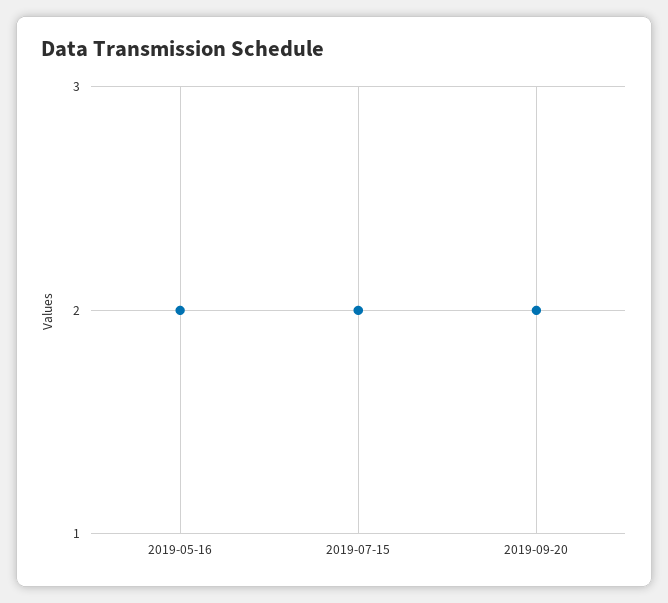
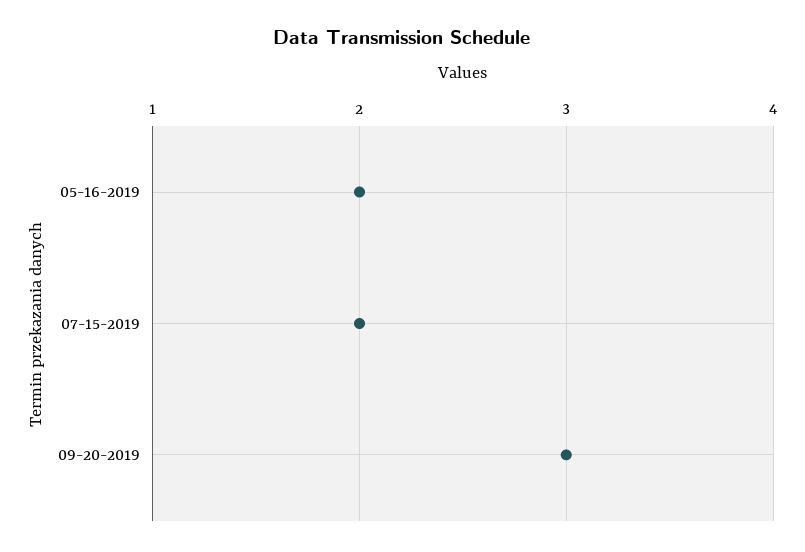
  {
    "2019-05-16": 2,
    "2019-07-15": 2,
-   "2019-09-20": 2
+   "2019-09-20": 3
  }

